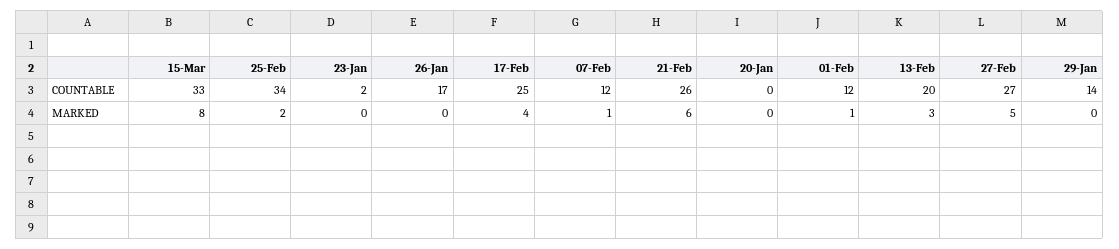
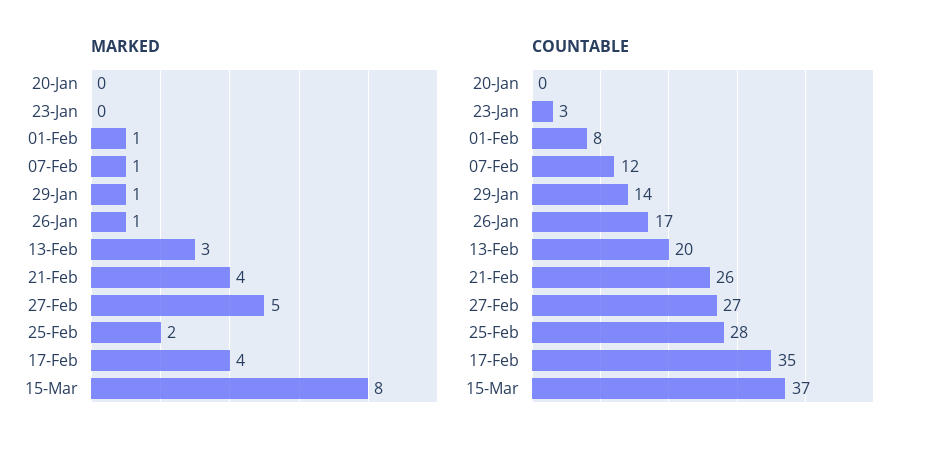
  {
    "COUNTABLE": {
-     "15-Mar": 33,
+     "15-Mar": 37,
-     "25-Feb": 34,
+     "25-Feb": 28,
-     "23-Jan": 2,
+     "23-Jan": 3,
      "26-Jan": 17,
-     "17-Feb": 25,
+     "17-Feb": 35,
      "07-Feb": 12,
      "21-Feb": 26,
      "20-Jan": 0,
-     "01-Feb": 12,
+     "01-Feb": 8,
      "13-Feb": 20,
      "27-Feb": 27,
      "29-Jan": 14
    },
    "MARKED": {
      "15-Mar": 8,
      "25-Feb": 2,
      "23-Jan": 0,
-     "26-Jan": 0,
+     "26-Jan": 1,
      "17-Feb": 4,
      "07-Feb": 1,
-     "21-Feb": 6,
+     "21-Feb": 4,
      "20-Jan": 0,
      "01-Feb": 1,
      "13-Feb": 3,
      "27-Feb": 5,
-     "29-Jan": 0
+     "29-Jan": 1
    }
  }

